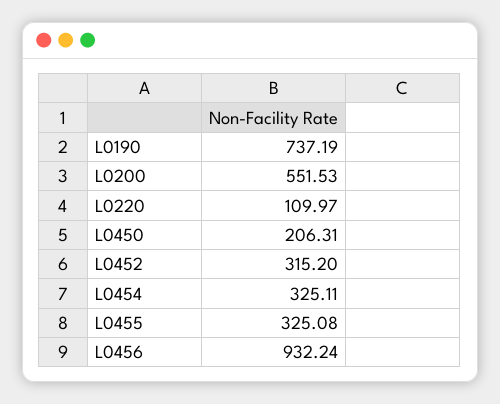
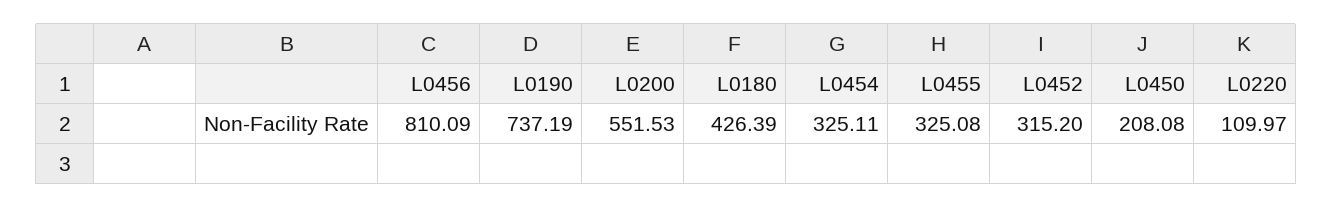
  {
    "L0190": 737.19,
    "L0200": 551.53,
    "L0220": 109.97,
-   "L0450": 206.31,
+   "L0450": 208.08,
    "L0452": 315.2,
    "L0454": 325.11,
    "L0455": 325.08,
-   "L0456": 932.24
+   "L0456": 810.09,
+   "L0180": 426.39
  }

